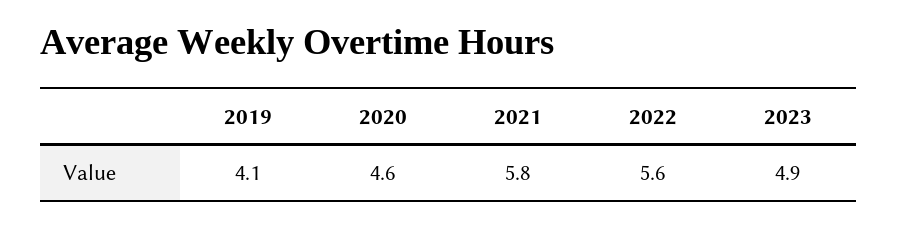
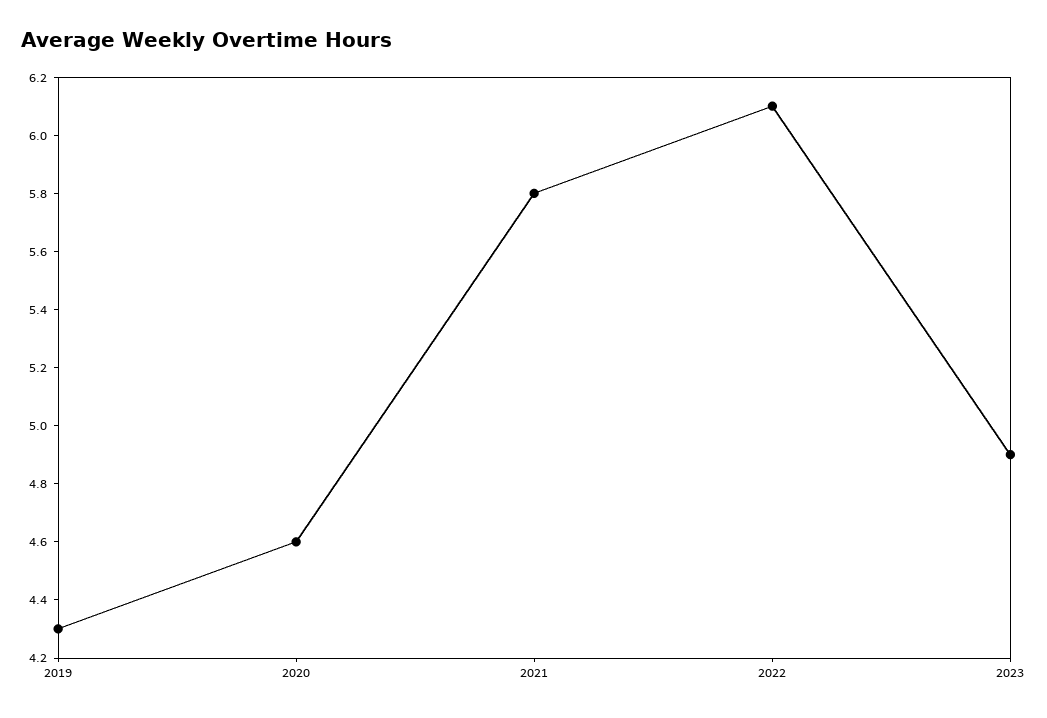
  {
-   "2019": 4.1,
+   "2019": 4.3,
    "2020": 4.6,
    "2021": 5.8,
-   "2022": 5.6,
+   "2022": 6.1,
    "2023": 4.9
  }

